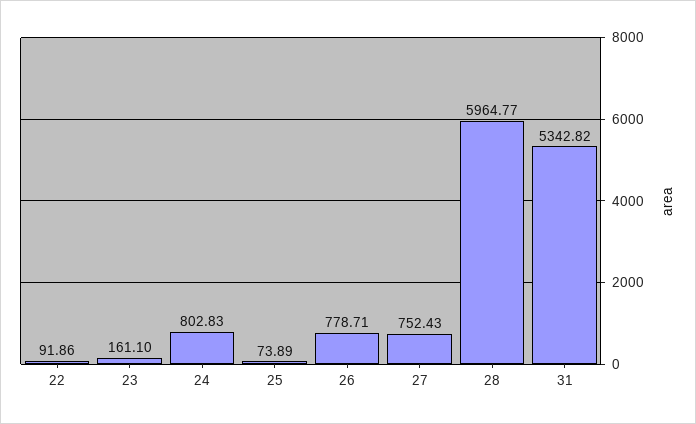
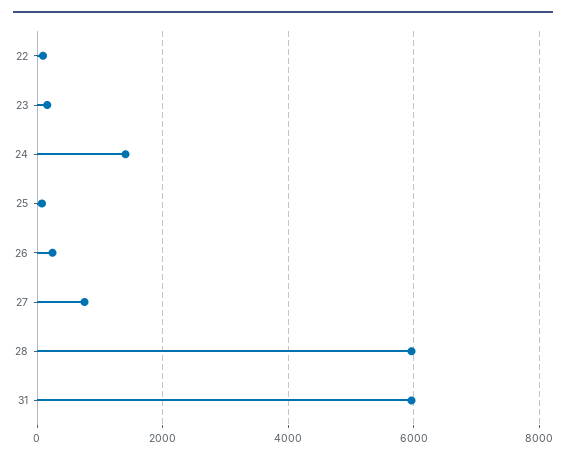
  {
    "22": 91.86,
    "23": 161.1,
-   "24": 802.83,
+   "24": 1400,
    "25": 73.89,
-   "26": 778.71,
+   "26": 200,
    "27": 752.43,
    "28": 5964.77,
-   "31": 5342.82
+   "31": 6000
  }

